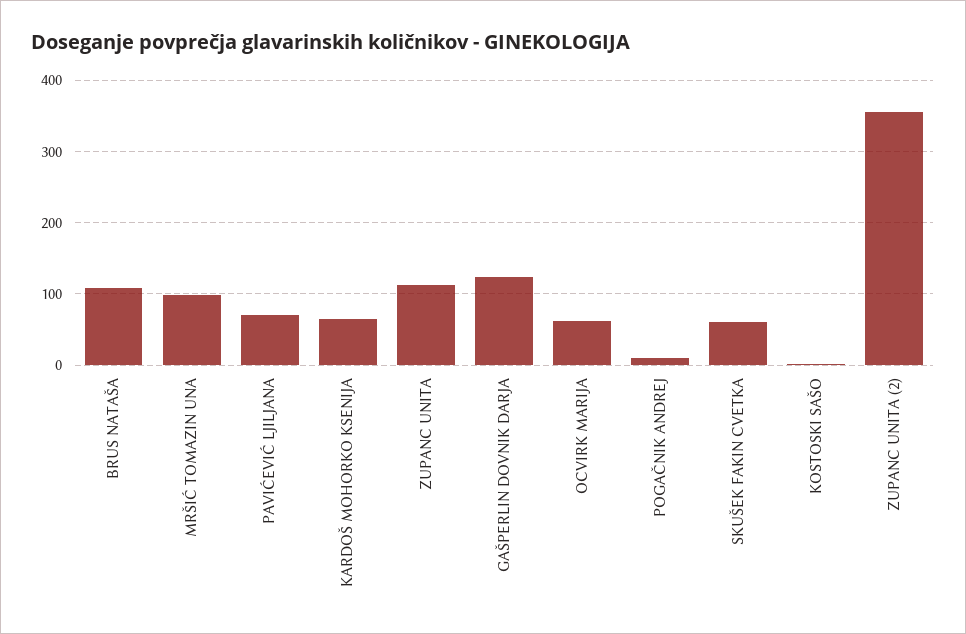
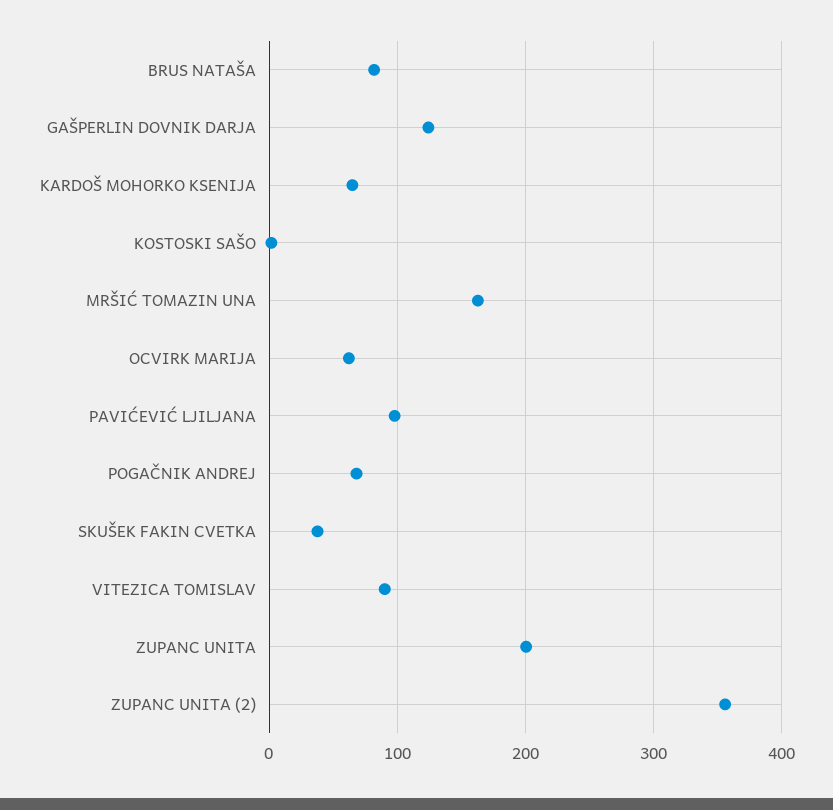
  {
-   "BRUS NATAŠA": 110,
+   "BRUS NATAŠA": 80,
-   "MRŠIĆ TOMAZIN UNA": 100,
+   "MRŠIĆ TOMAZIN UNA": 160,
-   "PAVIĆEVIĆ LJILJANA": 70,
+   "PAVIĆEVIĆ LJILJANA": 100,
    "KARDOŠ MOHORKO KSENIJA": 60,
-   "ZUPANC UNITA": 110,
+   "ZUPANC UNITA": 200,
    "GAŠPERLIN DOVNIK DARJA": 120,
    "OCVIRK MARIJA": 60,
-   "POGAČNIK ANDREJ": 10,
+   "POGAČNIK ANDREJ": 70,
-   "SKUŠEK FAKIN CVETKA": 60,
+   "SKUŠEK FAKIN CVETKA": 40,
    "KOSTOSKI SAŠO": 0,
-   "ZUPANC UNITA (2)": 360
+   "ZUPANC UNITA (2)": 360,
+   "VITEZICA TOMISLAV": 90
  }

